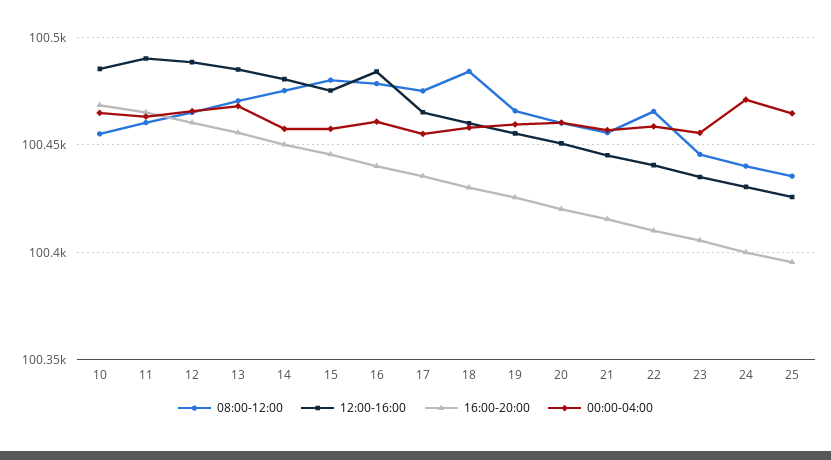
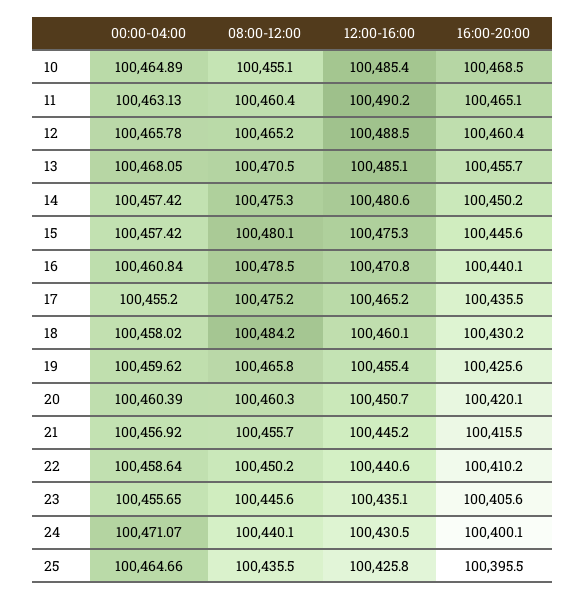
  {
    "08:00-12:00": {
      "10": 100455.1,
      "11": 100460.4,
      "12": 100465.2,
      "13": 100470.5,
      "14": 100475.3,
      "15": 100480.1,
      "16": 100478.5,
      "17": 100475.2,
      "18": 100484.2,
      "19": 100465.8,
      "20": 100460.3,
      "21": 100455.7,
-     "22": 100465,
+     "22": 100450.2,
      "23": 100445.6,
      "24": 100440.1,
      "25": 100435.5
    },
    "12:00-16:00": {
      "10": 100485.4,
      "11": 100490.2,
      "12": 100488.5,
      "13": 100485.1,
      "14": 100480.6,
      "15": 100475.3,
-     "16": 100485,
+     "16": 100470.8,
      "17": 100465.2,
      "18": 100460.1,
      "19": 100455.4,
      "20": 100450.7,
      "21": 100445.2,
      "22": 100440.6,
      "23": 100435.1,
      "24": 100430.5,
      "25": 100425.8
    },
    "16:00-20:00": {
      "10": 100468.5,
      "11": 100465.1,
      "12": 100460.4,
      "13": 100455.7,
      "14": 100450.2,
      "15": 100445.6,
      "16": 100440.1,
      "17": 100435.5,
      "18": 100430.2,
      "19": 100425.6,
      "20": 100420.1,
      "21": 100415.5,
      "22": 100410.2,
      "23": 100405.6,
      "24": 100400.1,
      "25": 100395.5
    },
    "00:00-04:00": {
      "10": 100464.89,
      "11": 100463.13,
      "12": 100465.78,
      "13": 100468.05,
      "14": 100457.42,
      "15": 100457.42,
      "16": 100460.84,
      "17": 100455.2,
      "18": 100458.02,
      "19": 100459.62,
      "20": 100460.39,
      "21": 100456.92,
      "22": 100458.64,
      "23": 100455.65,
      "24": 100471.07,
      "25": 100464.66
    }
  }

